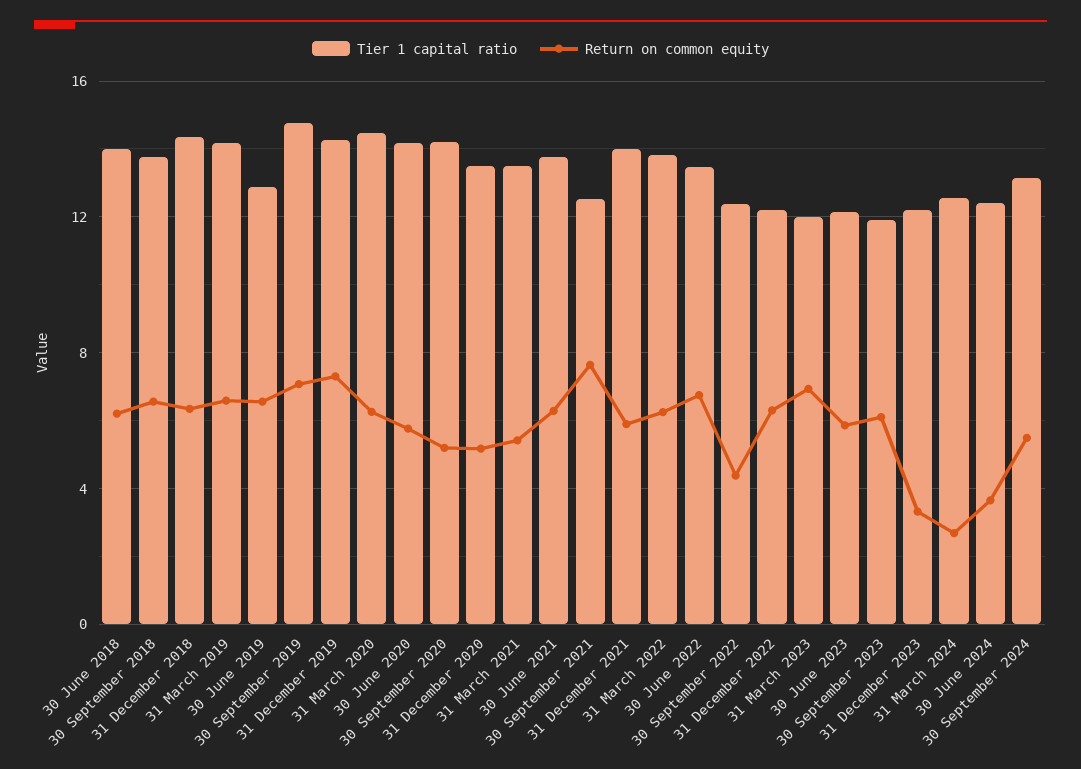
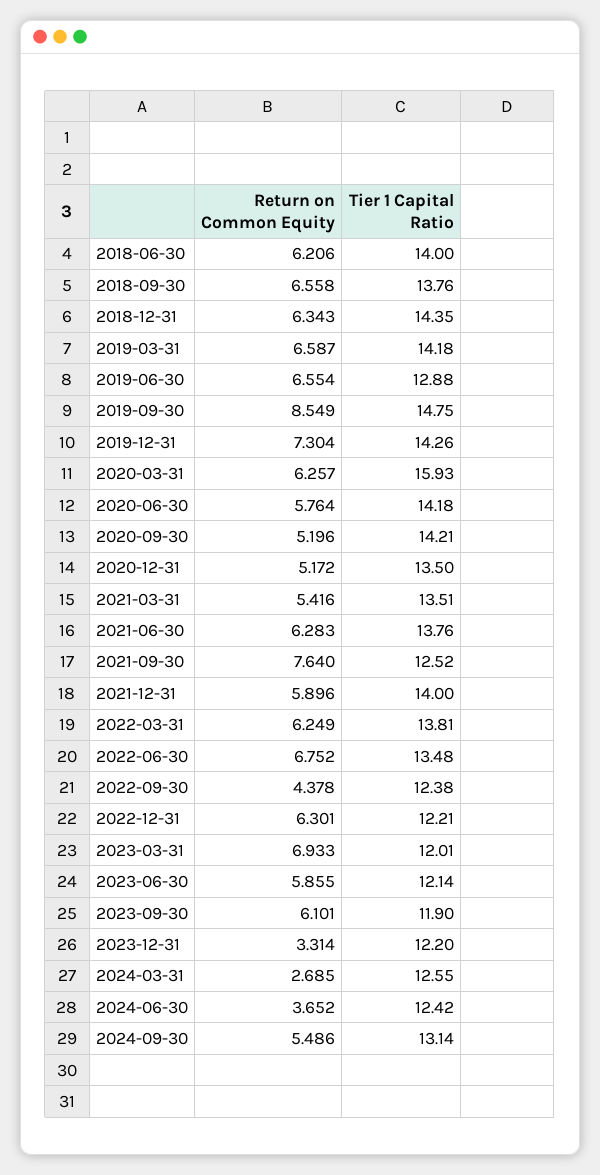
  {
    "Tier 1 capital ratio": {
      "30 June 2018": 14,
      "30 September 2018": 13.76,
      "31 December 2018": 14.35,
      "31 March 2019": 14.18,
      "30 June 2019": 12.88,
      "30 September 2019": 14.75,
      "31 December 2019": 14.26,
-     "31 March 2020": 14.5,
+     "31 March 2020": 15.93,
      "30 June 2020": 14.18,
      "30 September 2020": 14.21,
      "31 December 2020": 13.5,
      "31 March 2021": 13.51,
      "30 June 2021": 13.76,
      "30 September 2021": 12.52,
      "31 December 2021": 14,
      "31 March 2022": 13.81,
      "30 June 2022": 13.48,
      "30 September 2022": 12.38,
      "31 December 2022": 12.21,
      "31 March 2023": 12.01,
      "30 June 2023": 12.14,
      "30 September 2023": 11.9,
      "31 December 2023": 12.2,
      "31 March 2024": 12.55,
      "30 June 2024": 12.42,
      "30 September 2024": 13.14
    },
    "Return on common equity": {
      "30 June 2018": 6.206,
      "30 September 2018": 6.558,
      "31 December 2018": 6.343,
      "31 March 2019": 6.587,
      "30 June 2019": 6.554,
-     "30 September 2019": 7,
+     "30 September 2019": 8.549,
      "31 December 2019": 7.304,
      "31 March 2020": 6.257,
      "30 June 2020": 5.764,
      "30 September 2020": 5.196,
      "31 December 2020": 5.172,
      "31 March 2021": 5.416,
      "30 June 2021": 6.283,
      "30 September 2021": 7.64,
      "31 December 2021": 5.896,
      "31 March 2022": 6.249,
      "30 June 2022": 6.752,
      "30 September 2022": 4.378,
      "31 December 2022": 6.301,
      "31 March 2023": 6.933,
      "30 June 2023": 5.855,
      "30 September 2023": 6.101,
      "31 December 2023": 3.314,
      "31 March 2024": 2.685,
      "30 June 2024": 3.652,
      "30 September 2024": 5.486
    }
  }

